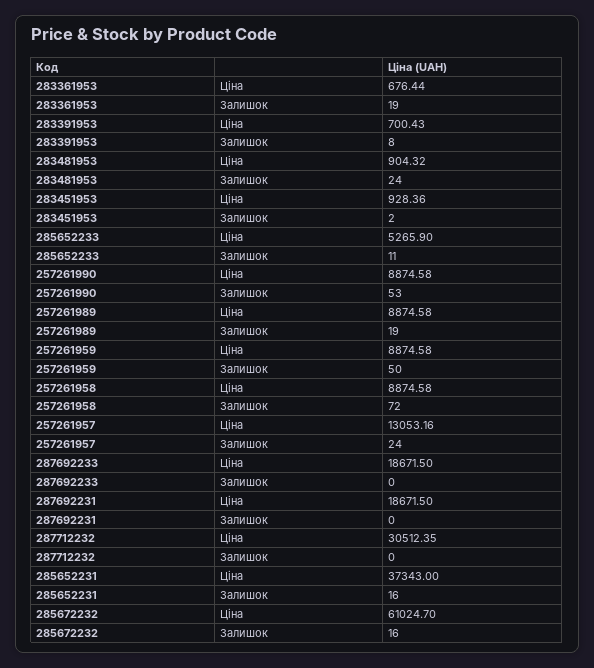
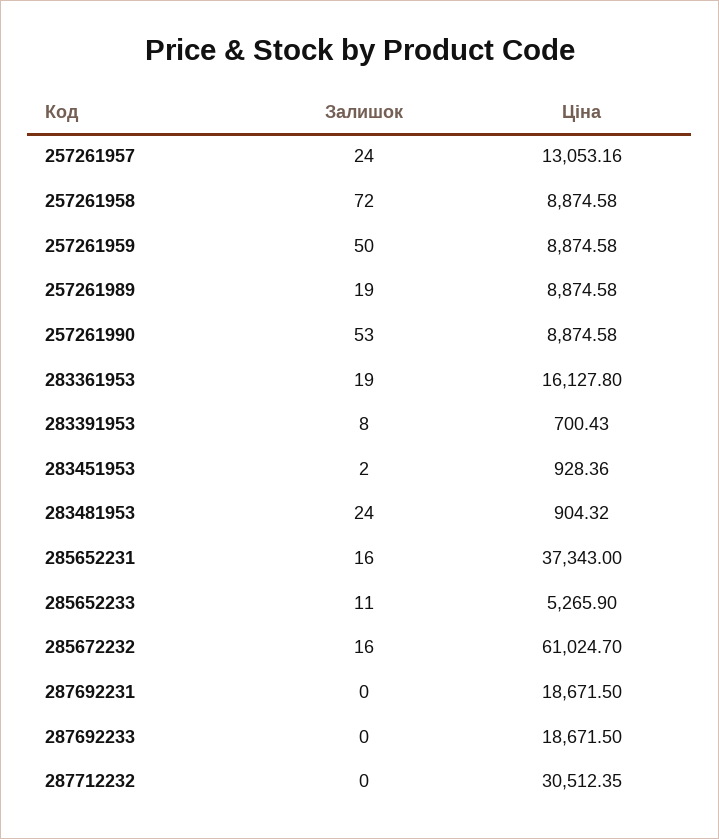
  {
    "283361953": {
-     "Ціна": 676.44,
+     "Ціна": 16127.8,
      "Залишок": 19
    },
    "283391953": {
      "Ціна": 700.43,
      "Залишок": 8
    },
    "283481953": {
      "Ціна": 904.32,
      "Залишок": 24
    },
    "283451953": {
      "Ціна": 928.36,
      "Залишок": 2
    },
    "285652233": {
      "Ціна": 5265.9,
      "Залишок": 11
    },
    "257261990": {
      "Ціна": 8874.58,
      "Залишок": 53
    },
    "257261989": {
      "Ціна": 8874.58,
      "Залишок": 19
    },
    "257261959": {
      "Ціна": 8874.58,
      "Залишок": 50
    },
    "257261958": {
      "Ціна": 8874.58,
      "Залишок": 72
    },
    "257261957": {
      "Ціна": 13053.16,
      "Залишок": 24
    },
    "287692233": {
      "Ціна": 18671.5,
      "Залишок": 0
    },
    "287692231": {
      "Ціна": 18671.5,
      "Залишок": 0
    },
    "287712232": {
      "Ціна": 30512.35,
      "Залишок": 0
    },
    "285652231": {
      "Ціна": 37343,
      "Залишок": 16
    },
    "285672232": {
      "Ціна": 61024.7,
      "Залишок": 16
    }
  }

